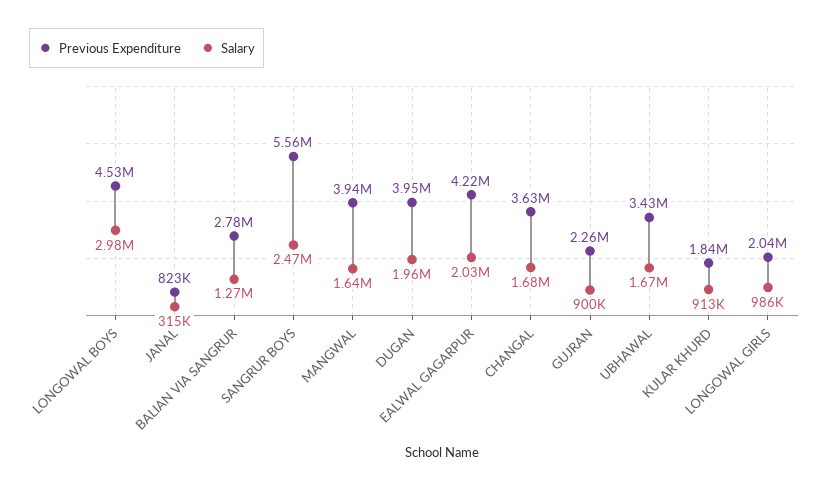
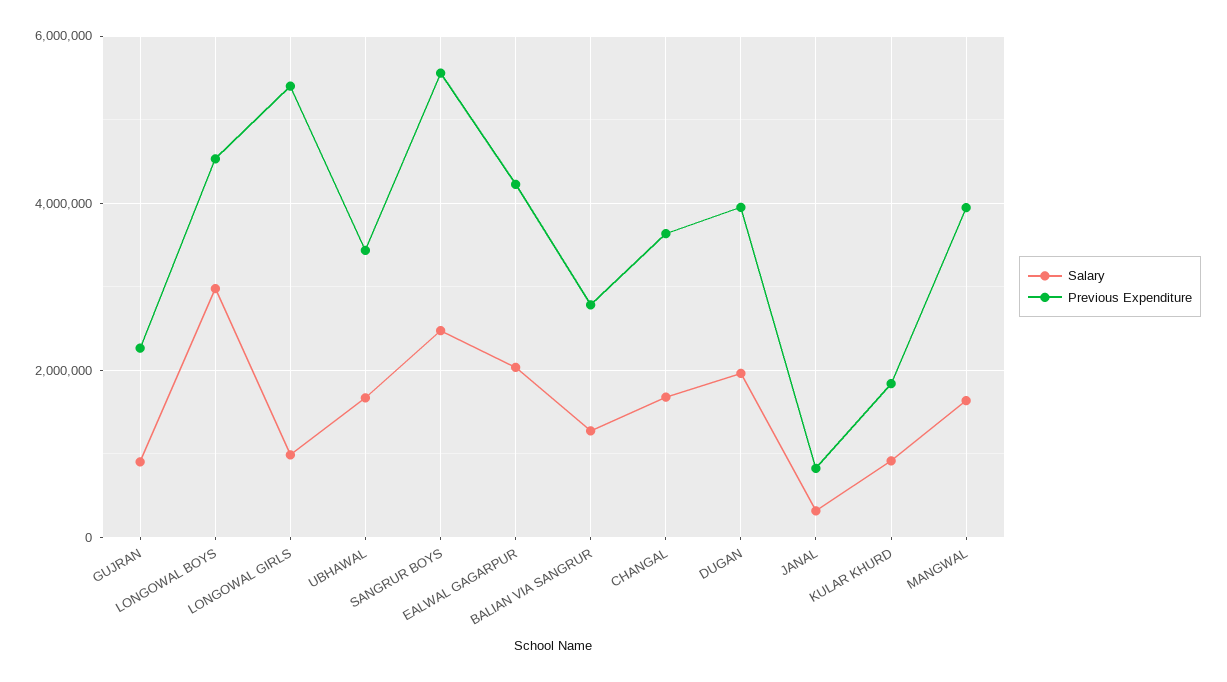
  {
    "Previous Expenditure": {
      "LONGOWAL BOYS": 4530000,
      "JANAL": 823000,
      "BALIAN VIA SANGRUR": 2780000,
      "SANGRUR BOYS": 5560000,
      "MANGWAL": 3940000,
      "DUGAN": 3950000,
      "EALWAL GAGARPUR": 4220000,
      "CHANGAL": 3630000,
      "GUJRAN": 2260000,
      "UBHAWAL": 3430000,
      "KULAR KHURD": 1840000,
-     "LONGOWAL GIRLS": 2040000
+     "LONGOWAL GIRLS": 5400000
    },
    "Salary": {
      "LONGOWAL BOYS": 2980000,
      "JANAL": 315000,
      "BALIAN VIA SANGRUR": 1270000,
      "SANGRUR BOYS": 2470000,
      "MANGWAL": 1640000,
      "DUGAN": 1960000,
      "EALWAL GAGARPUR": 2030000,
      "CHANGAL": 1680000,
      "GUJRAN": 900000,
      "UBHAWAL": 1670000,
      "KULAR KHURD": 913000,
      "LONGOWAL GIRLS": 986000
    }
  }

